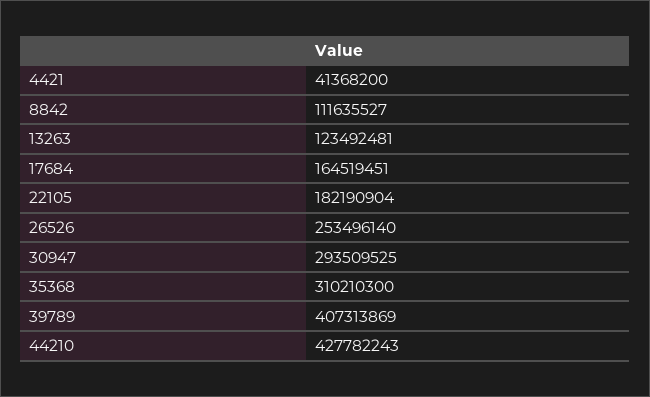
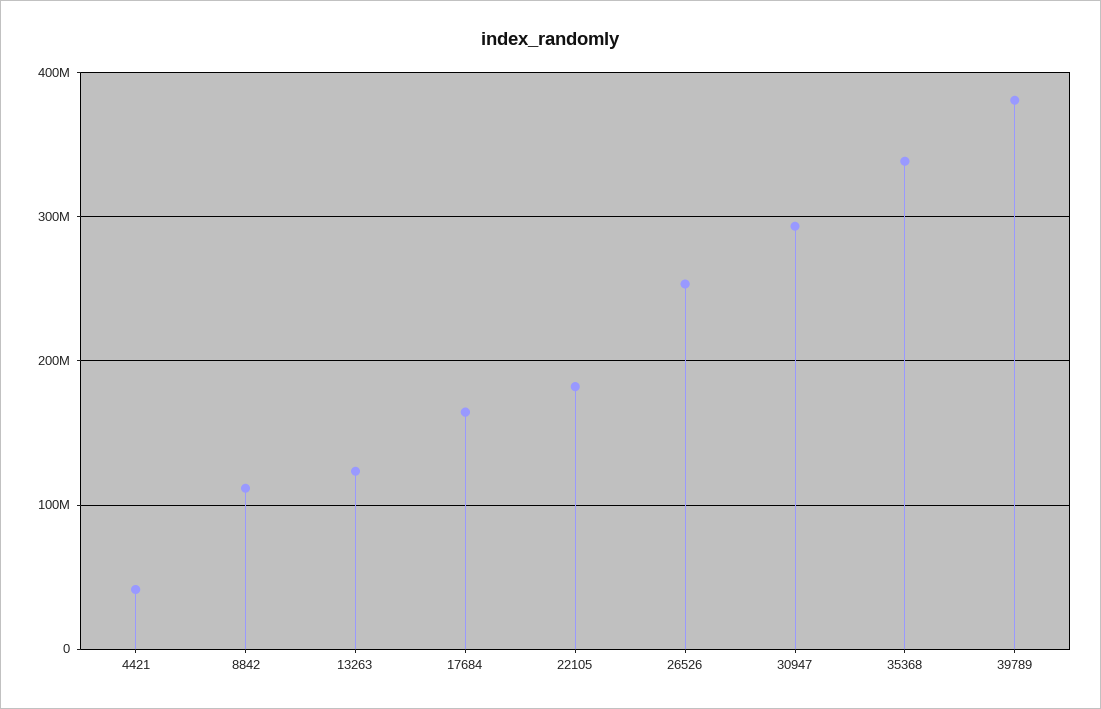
  {
    "4421": 41368200,
    "8842": 111635527,
    "13263": 123492481,
    "17684": 164519451,
    "22105": 182190904,
    "26526": 253496140,
    "30947": 293509525,
-   "35368": 310210300,
+   "35368": 340000000,
-   "39789": 407313869,
+   "39789": 380000000
-   "44210": 427782243
  }

